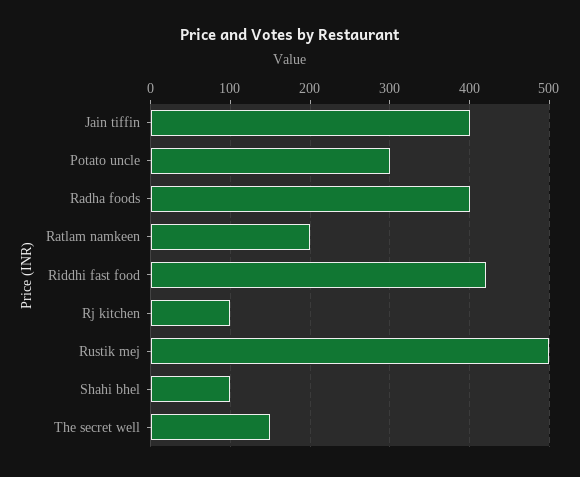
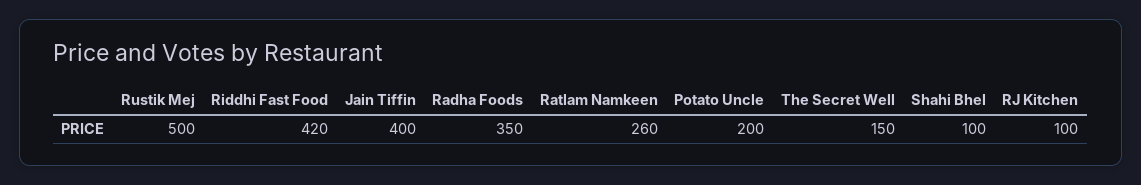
  {
    "Jain tiffin": 400,
-   "Potato uncle": 300,
+   "Potato uncle": 200,
-   "Radha foods": 400,
+   "Radha foods": 350,
-   "Ratlam namkeen": 200,
+   "Ratlam namkeen": 260,
    "Riddhi fast food": 420,
    "Rj kitchen": 100,
    "Rustik mej": 500,
    "Shahi bhel": 100,
    "The secret well": 150
  }

